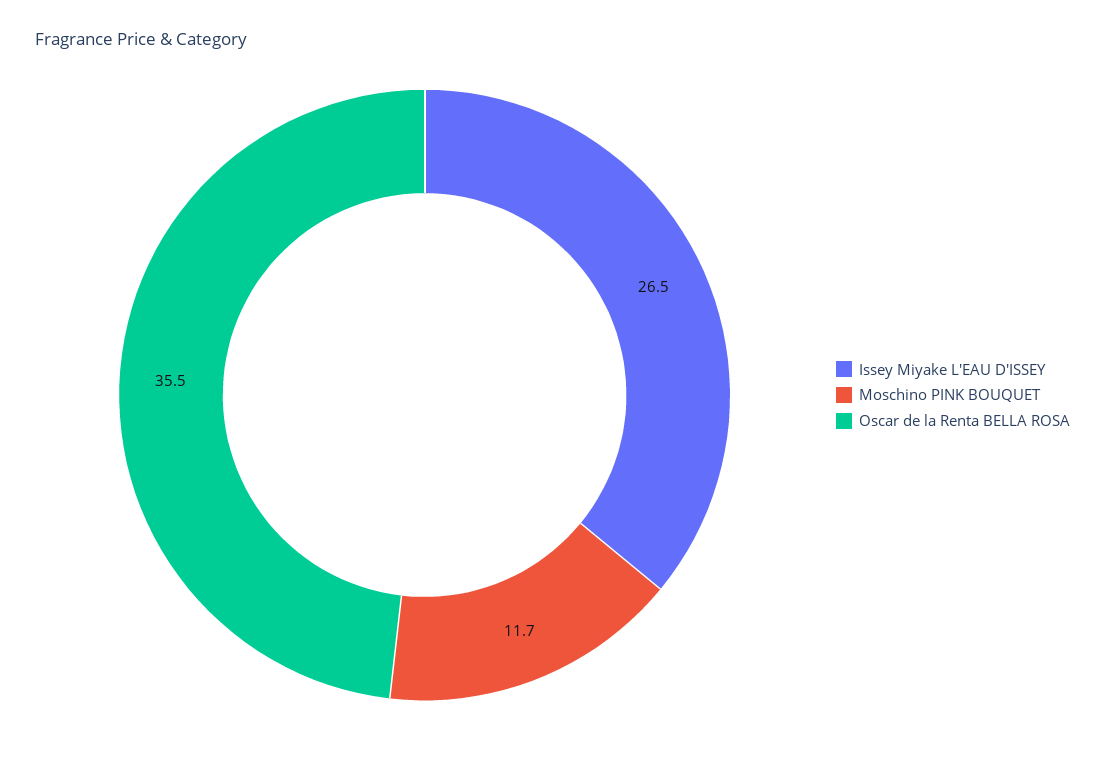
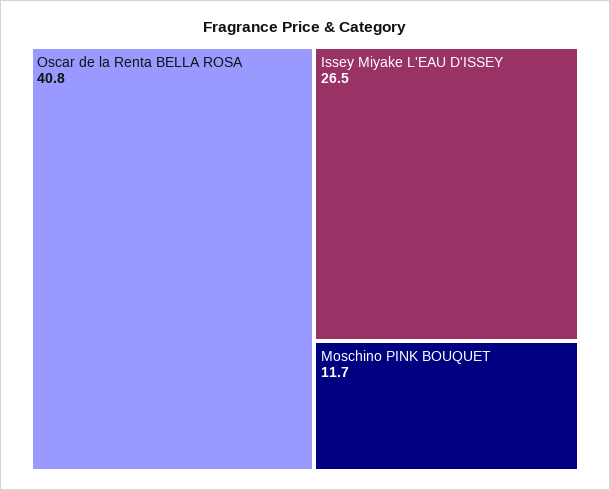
  {
    "Issey Miyake L'EAU D'ISSEY": 26.5,
    "Moschino PINK BOUQUET": 11.7,
-   "Oscar de la Renta BELLA ROSA": 35.5
+   "Oscar de la Renta BELLA ROSA": 40.8
  }

